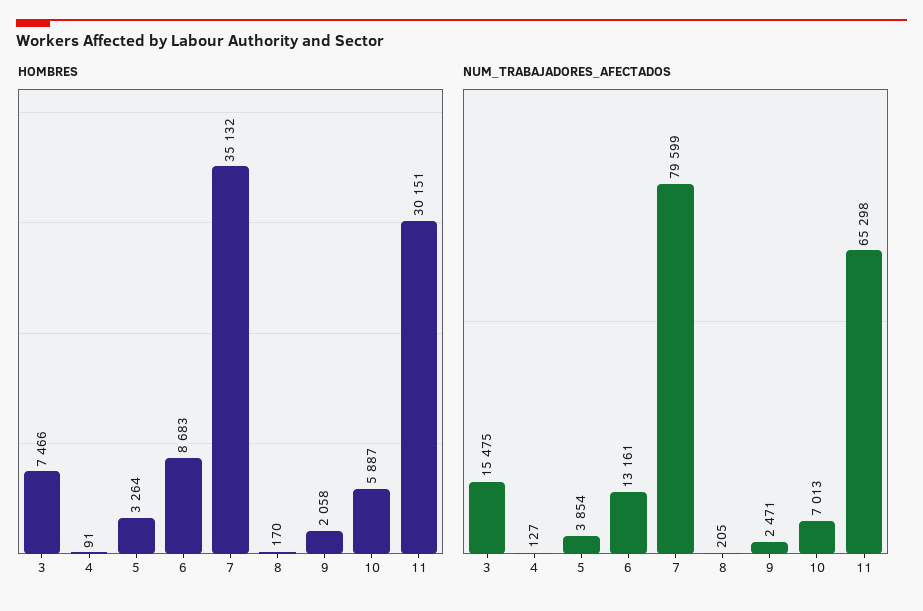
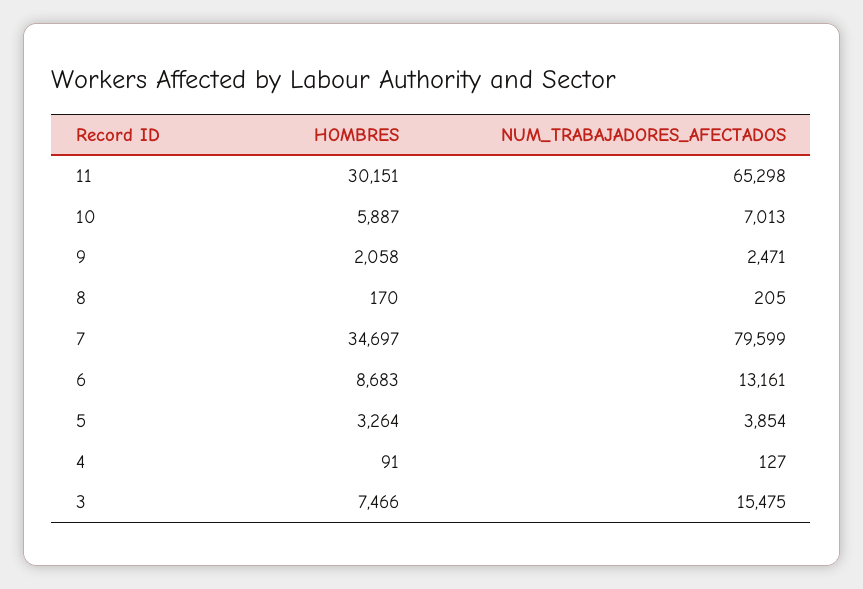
  {
    "HOMBRES": {
      "3": 7466,
      "4": 91,
      "5": 3264,
      "6": 8683,
-     "7": 35132,
+     "7": 34697,
      "8": 170,
      "9": 2058,
      "10": 5887,
      "11": 30151
    },
    "NUM_TRABAJADORES_AFECTADOS": {
      "3": 15475,
      "4": 127,
      "5": 3854,
      "6": 13161,
      "7": 79599,
      "8": 205,
      "9": 2471,
      "10": 7013,
      "11": 65298
    }
  }

